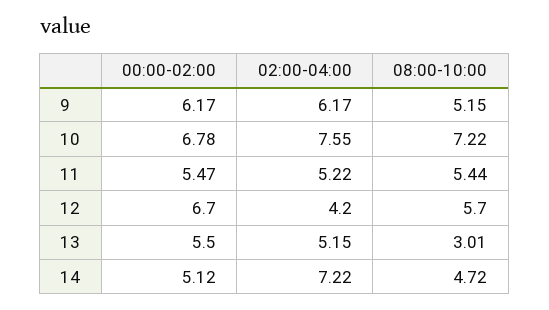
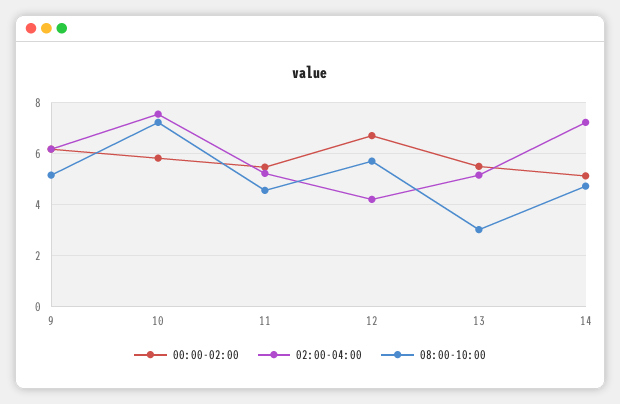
  {
    "00:00-02:00": {
      "9": 6.17,
-     "10": 6.78,
+     "10": 5.75,
      "11": 5.47,
      "12": 6.7,
      "13": 5.5,
      "14": 5.12
    },
    "02:00-04:00": {
      "9": 6.17,
      "10": 7.55,
      "11": 5.22,
      "12": 4.2,
      "13": 5.15,
      "14": 7.22
    },
    "08:00-10:00": {
      "9": 5.15,
      "10": 7.22,
-     "11": 5.44,
+     "11": 4.5,
      "12": 5.7,
      "13": 3.01,
      "14": 4.72
    }
  }

